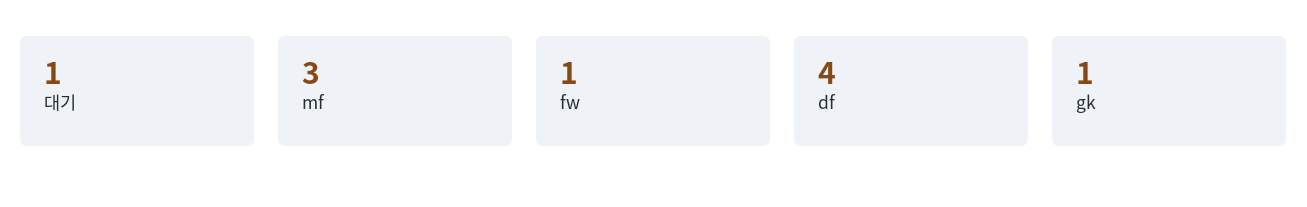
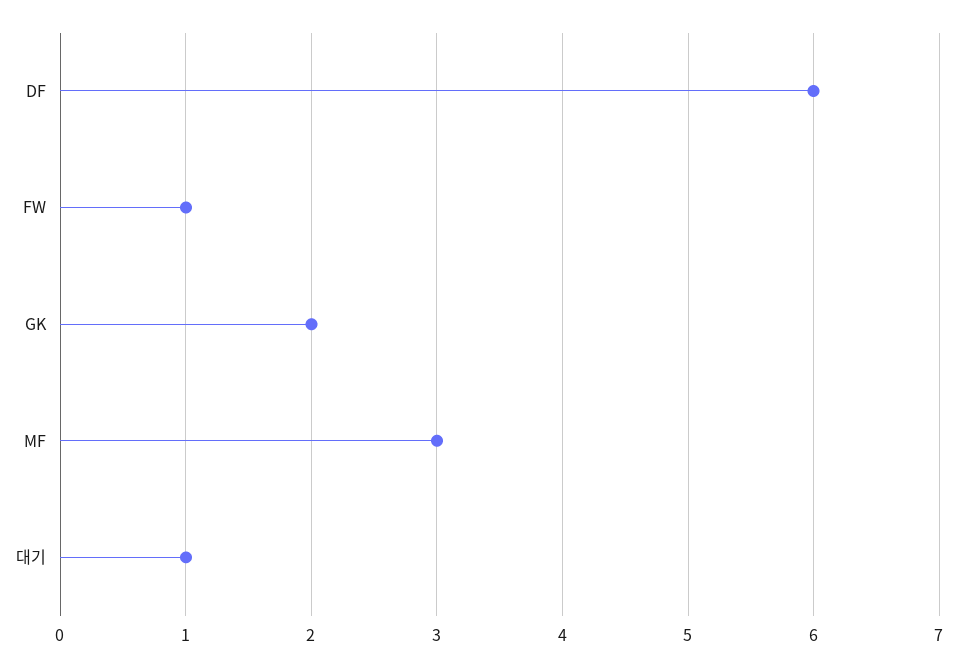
  {
    "대기": 1,
    "mf": 3,
    "fw": 1,
-   "df": 4,
+   "df": 6,
-   "gk": 1
+   "gk": 2
  }

